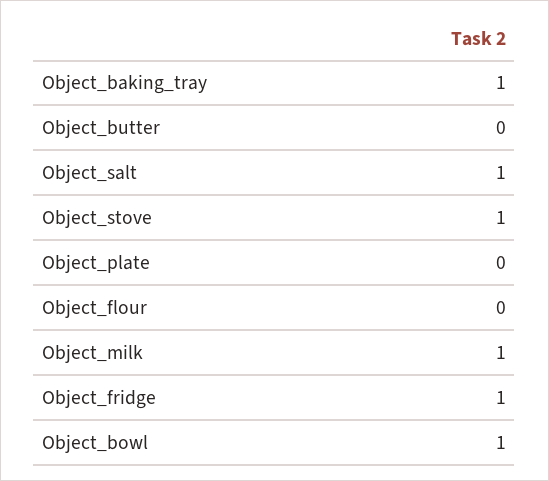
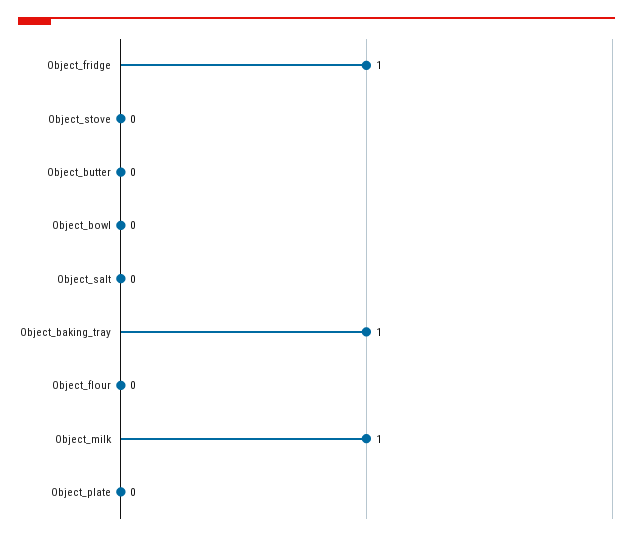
  {
    "Object_baking_tray": 1,
    "Object_butter": 0,
-   "Object_salt": 1,
+   "Object_salt": 0,
-   "Object_stove": 1,
+   "Object_stove": 0,
    "Object_plate": 0,
    "Object_flour": 0,
    "Object_milk": 1,
    "Object_fridge": 1,
-   "Object_bowl": 1
+   "Object_bowl": 0
  }

